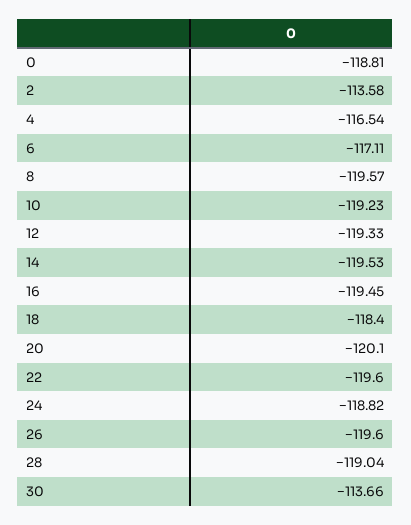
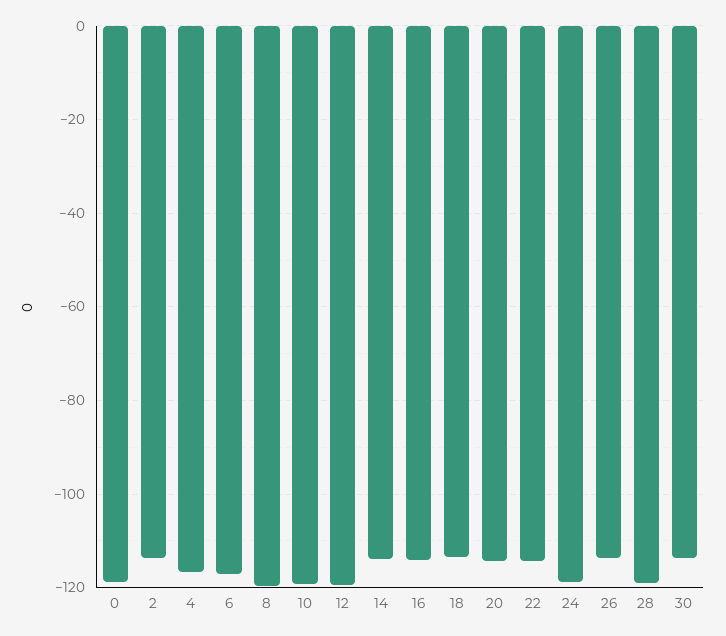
  {
    "0": -118.81,
    "2": -113.58,
    "4": -116.54,
    "6": -117.11,
    "8": -119.57,
    "10": -119.23,
    "12": -119.33,
-   "14": -119.53,
+   "14": -114,
-   "16": -119.45,
+   "16": -114,
-   "18": -118.4,
+   "18": -114,
-   "20": -120.1,
+   "20": -114,
-   "22": -119.6,
+   "22": -114,
    "24": -118.82,
-   "26": -119.6,
+   "26": -114,
    "28": -119.04,
    "30": -113.66
  }

